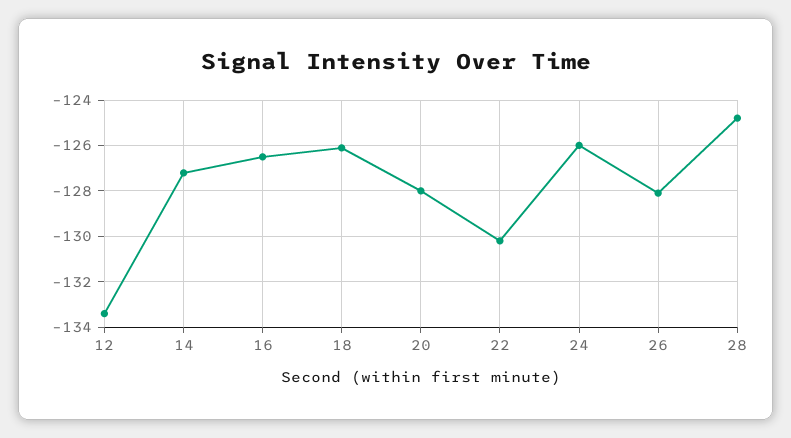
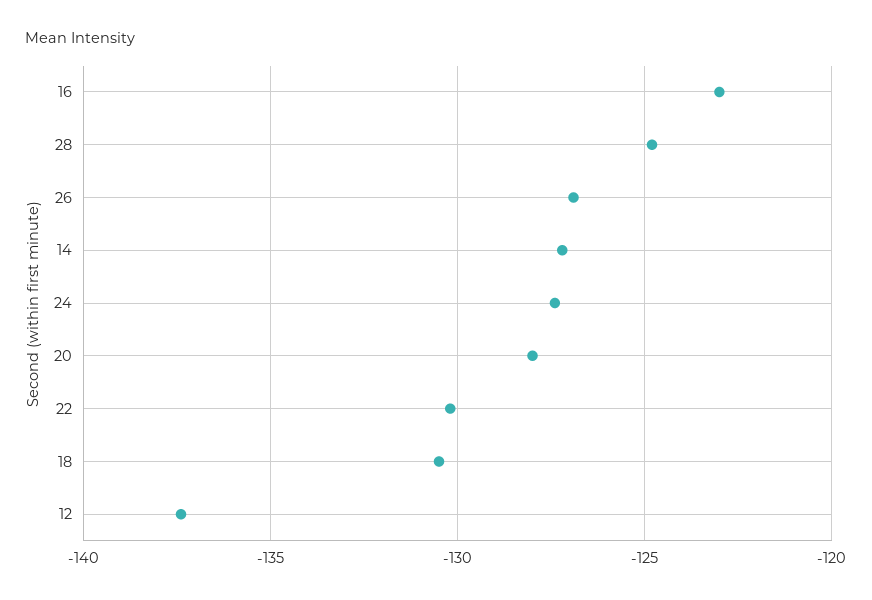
  {
-   "12": -133.5,
+   "12": -137.5,
    "14": -127,
-   "16": -126.5,
+   "16": -123,
-   "18": -126,
+   "18": -130.5,
    "20": -128,
    "22": -130,
-   "24": -126,
+   "24": -127.5,
-   "26": -128,
+   "26": -127,
    "28": -125
  }

